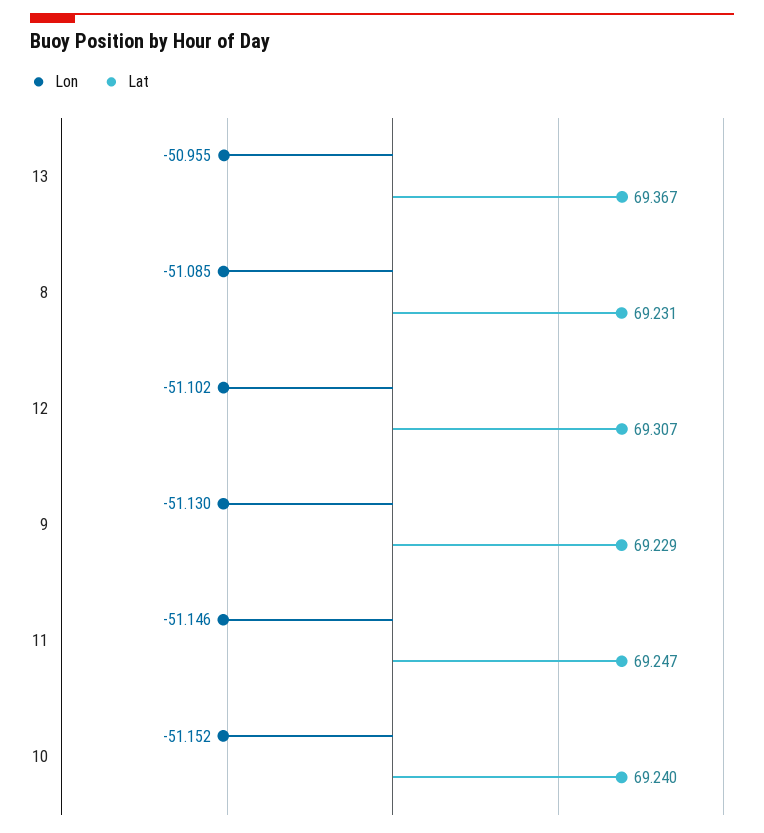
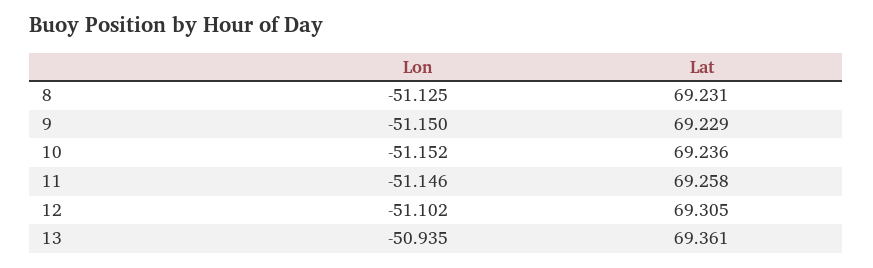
  {
    "Lon": {
-     "13": -50.955,
+     "13": -50.935,
-     "8": -51.085,
+     "8": -51.125,
      "12": -51.102,
-     "9": -51.13,
+     "9": -51.15,
      "11": -51.146,
      "10": -51.152
    },
    "Lat": {
-     "13": 69.367,
+     "13": 69.361,
      "8": 69.231,
-     "12": 69.307,
+     "12": 69.305,
      "9": 69.229,
-     "11": 69.247,
+     "11": 69.258,
-     "10": 69.24
+     "10": 69.236
    }
  }

